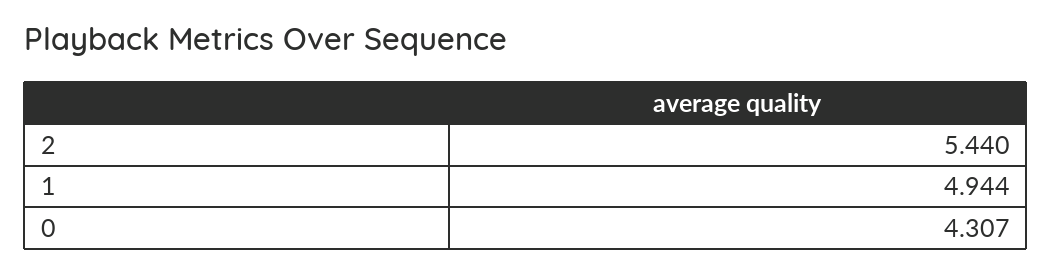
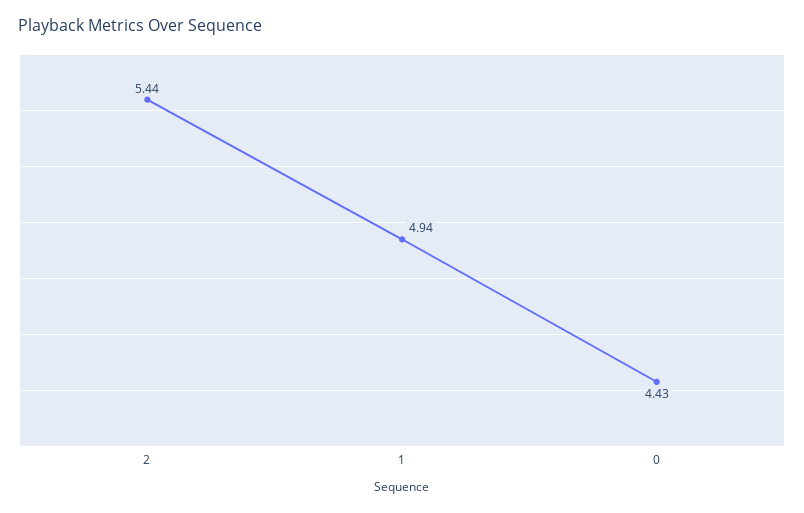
  {
    "2": 5.44,
    "1": 4.944,
-   "0": 4.307
+   "0": 4.43
  }

